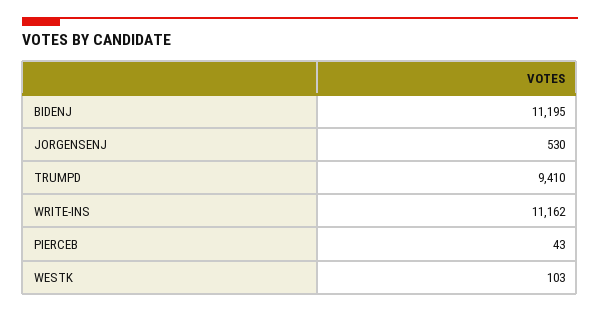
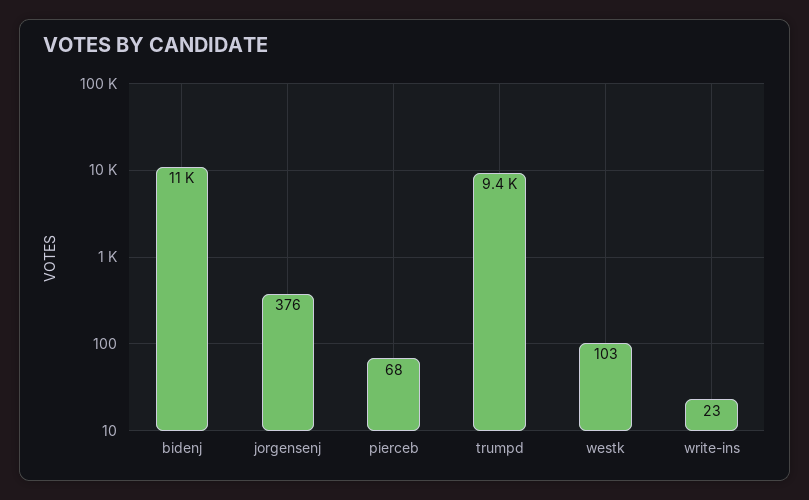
  {
    "BIDENJ": 11195,
-   "JORGENSENJ": 530,
+   "JORGENSENJ": 376,
    "TRUMPD": 9410,
-   "WRITE-INS": 11162,
+   "WRITE-INS": 23,
-   "PIERCEB": 43,
+   "PIERCEB": 68,
    "WESTK": 103
  }

